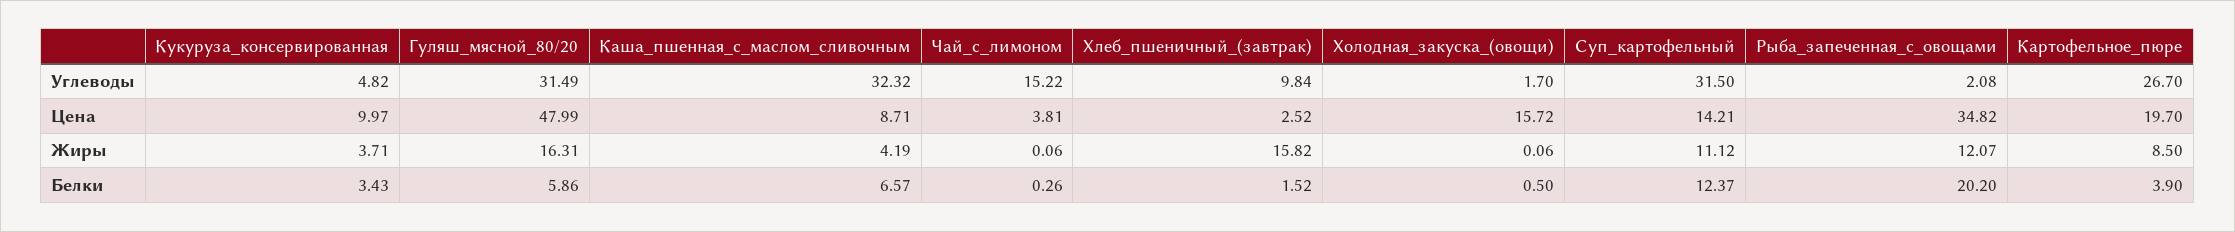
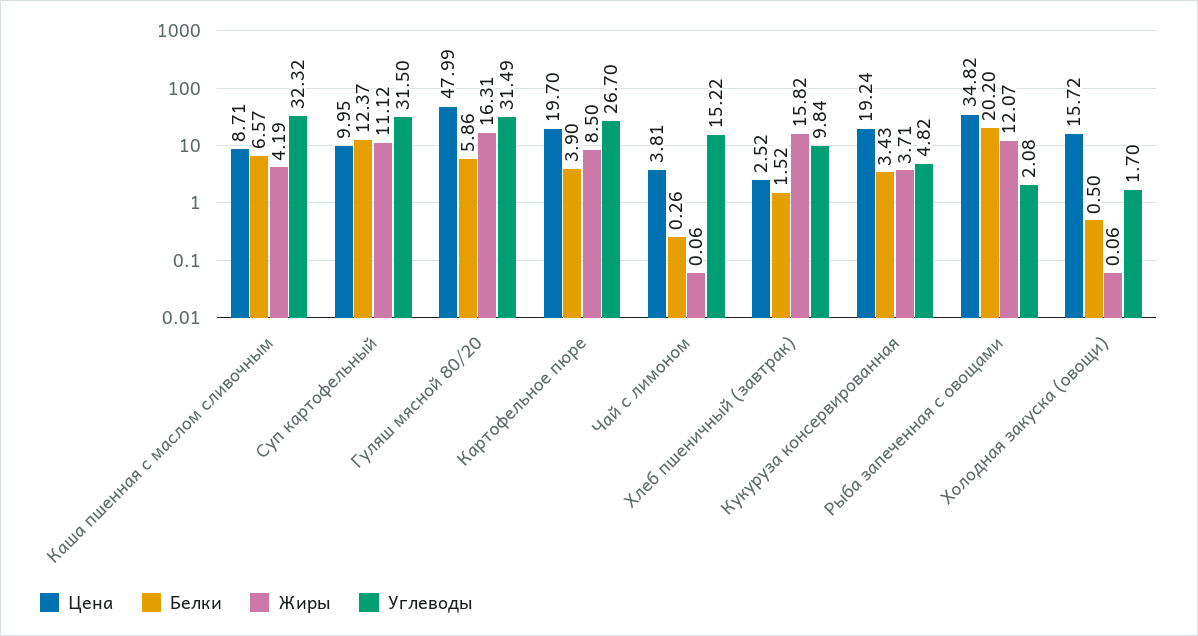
  {
    "Углеводы": {
      "Кукуруза_консервированная": 4.82,
      "Гуляш_мясной_80/20": 31.49,
      "Каша_пшенная_с_маслом_сливочным": 32.32,
      "Чай_с_лимоном": 15.22,
      "Хлеб_пшеничный_(завтрак)": 9.84,
      "Холодная_закуска_(овощи)": 1.7,
      "Суп_картофельный": 31.5,
      "Рыба_запеченная_с_овощами": 2.08,
      "Картофельное_пюре": 26.7
    },
    "Цена": {
-     "Кукуруза_консервированная": 9.97,
+     "Кукуруза_консервированная": 19.24,
      "Гуляш_мясной_80/20": 47.99,
      "Каша_пшенная_с_маслом_сливочным": 8.71,
      "Чай_с_лимоном": 3.81,
      "Хлеб_пшеничный_(завтрак)": 2.52,
      "Холодная_закуска_(овощи)": 15.72,
-     "Суп_картофельный": 14.21,
+     "Суп_картофельный": 9.95,
      "Рыба_запеченная_с_овощами": 34.82,
      "Картофельное_пюре": 19.7
    },
    "Жиры": {
      "Кукуруза_консервированная": 3.71,
      "Гуляш_мясной_80/20": 16.31,
      "Каша_пшенная_с_маслом_сливочным": 4.19,
      "Чай_с_лимоном": 0.06,
      "Хлеб_пшеничный_(завтрак)": 15.82,
      "Холодная_закуска_(овощи)": 0.06,
      "Суп_картофельный": 11.12,
      "Рыба_запеченная_с_овощами": 12.07,
      "Картофельное_пюре": 8.5
    },
    "Белки": {
      "Кукуруза_консервированная": 3.43,
      "Гуляш_мясной_80/20": 5.86,
      "Каша_пшенная_с_маслом_сливочным": 6.57,
      "Чай_с_лимоном": 0.26,
      "Хлеб_пшеничный_(завтрак)": 1.52,
      "Холодная_закуска_(овощи)": 0.5,
      "Суп_картофельный": 12.37,
      "Рыба_запеченная_с_овощами": 20.2,
      "Картофельное_пюре": 3.9
    }
  }

